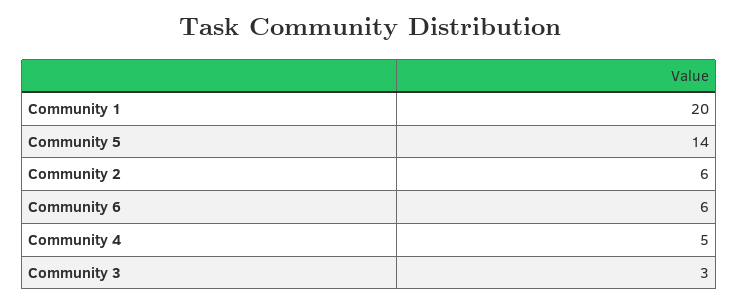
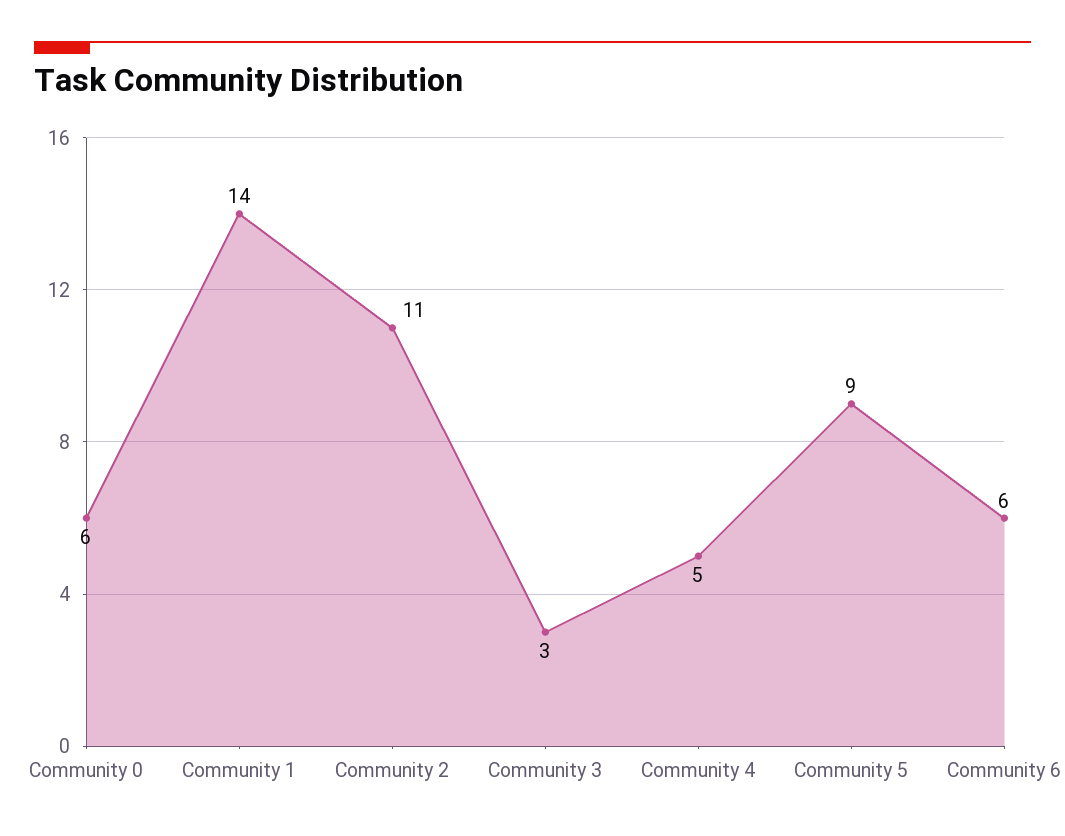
  {
-   "Community 1": 20,
+   "Community 1": 14,
-   "Community 5": 14,
+   "Community 5": 9,
-   "Community 2": 6,
+   "Community 2": 11,
    "Community 6": 6,
    "Community 4": 5,
-   "Community 3": 3
+   "Community 3": 3,
+   "Community 0": 6
  }

